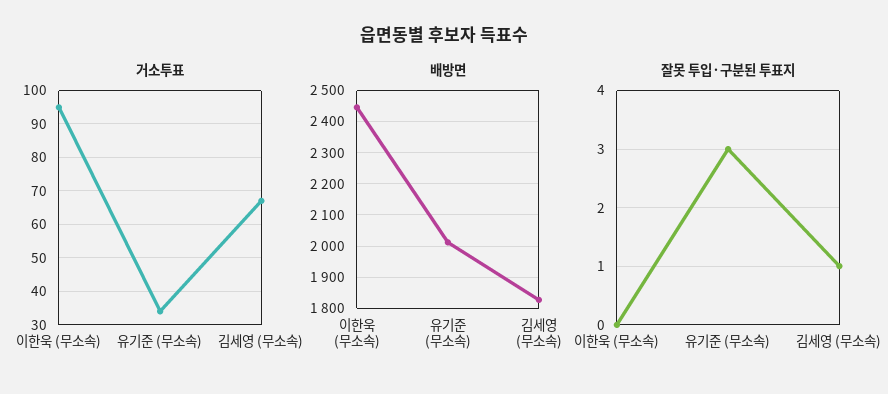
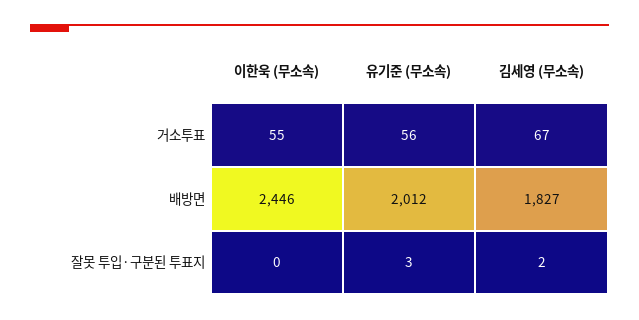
  {
    "거소투표": {
-     "이한욱 (무소속)": 95,
+     "이한욱 (무소속)": 55,
-     "유기준 (무소속)": 35,
+     "유기준 (무소속)": 56,
      "김세영 (무소속)": 67
    },
    "배방면": {
      "이한욱 (무소속)": 2446,
      "유기준 (무소속)": 2012,
      "김세영 (무소속)": 1827
    },
    "잘못 투입·구분된 투표지": {
      "이한욱 (무소속)": 0,
      "유기준 (무소속)": 3,
-     "김세영 (무소속)": 1
+     "김세영 (무소속)": 2
    }
  }

